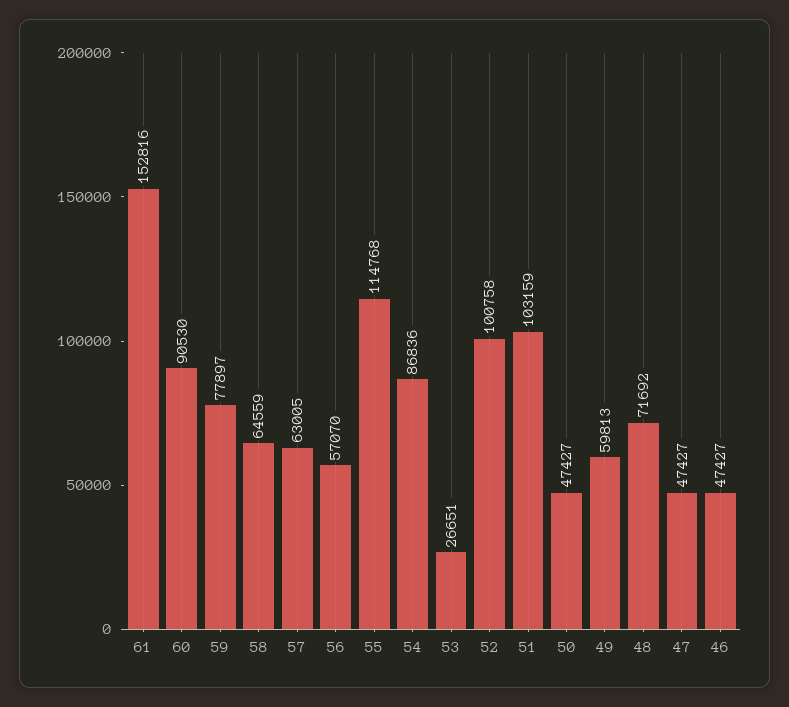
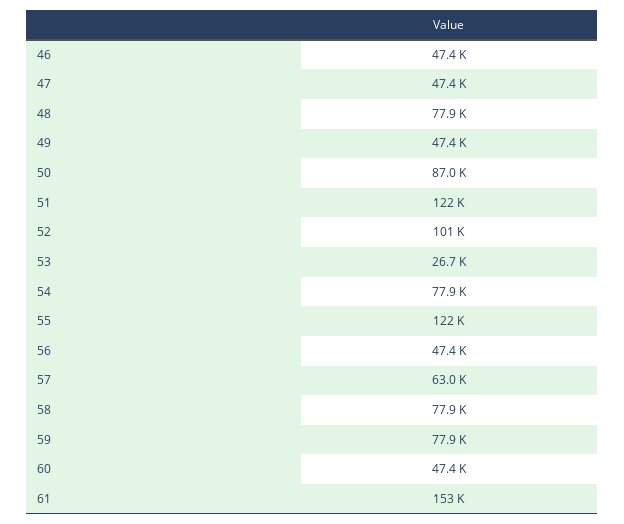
  {
    "61": 152816,
-   "60": 90530,
+   "60": 47400,
    "59": 77897,
-   "58": 64559,
+   "58": 77900,
    "57": 63005,
-   "56": 57070,
+   "56": 47400,
-   "55": 114768,
+   "55": 122000,
-   "54": 86836,
+   "54": 77900,
    "53": 26651,
    "52": 100758,
-   "51": 103159,
+   "51": 122000,
-   "50": 47427,
+   "50": 87000,
-   "49": 59813,
+   "49": 47400,
-   "48": 71692,
+   "48": 77900,
    "47": 47427,
    "46": 47427
  }

